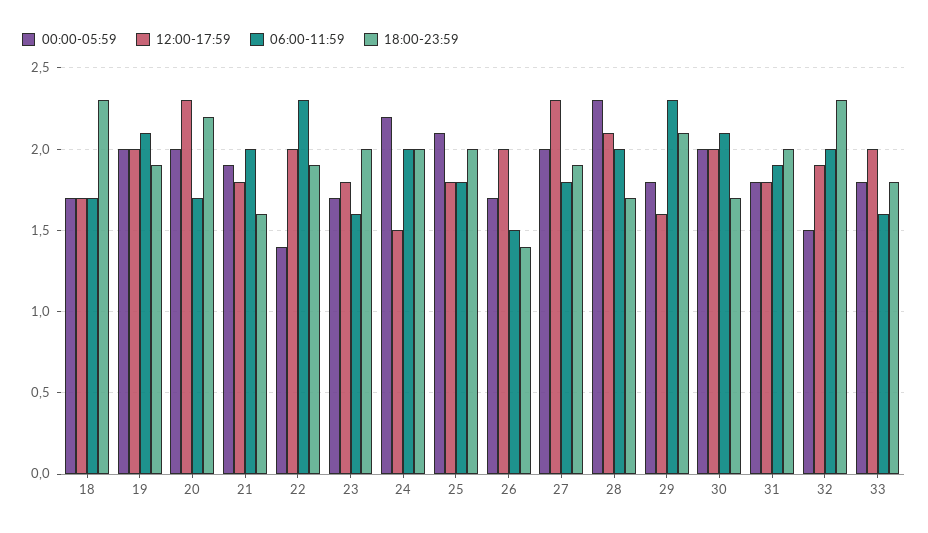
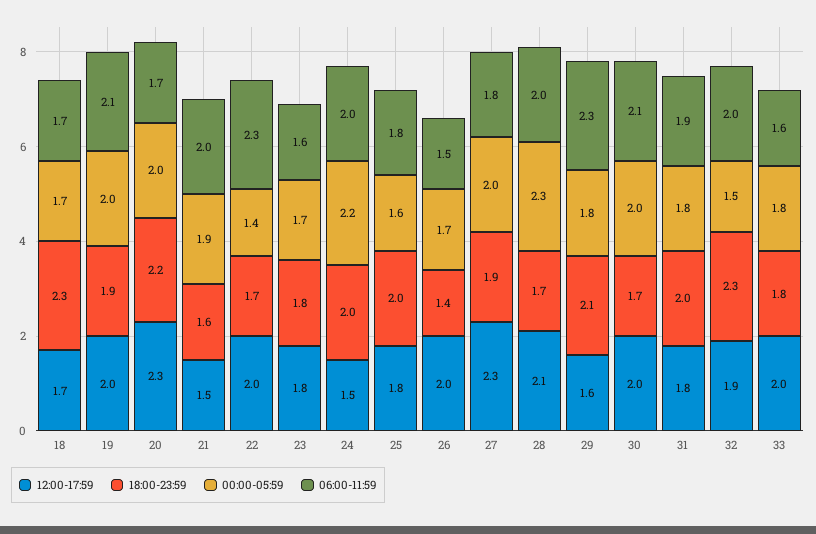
  {
    "00:00-05:59": {
      "18": 1.7,
      "19": 2,
      "20": 2,
      "21": 1.9,
      "22": 1.4,
      "23": 1.7,
      "24": 2.2,
-     "25": 2.1,
+     "25": 1.6,
      "26": 1.7,
      "27": 2,
      "28": 2.3,
      "29": 1.8,
      "30": 2,
      "31": 1.8,
      "32": 1.5,
      "33": 1.8
    },
    "12:00-17:59": {
      "18": 1.7,
      "19": 2,
      "20": 2.3,
-     "21": 1.8,
+     "21": 1.5,
      "22": 2,
      "23": 1.8,
      "24": 1.5,
      "25": 1.8,
      "26": 2,
      "27": 2.3,
      "28": 2.1,
      "29": 1.6,
      "30": 2,
      "31": 1.8,
      "32": 1.9,
      "33": 2
    },
    "06:00-11:59": {
      "18": 1.7,
      "19": 2.1,
      "20": 1.7,
      "21": 2,
      "22": 2.3,
      "23": 1.6,
      "24": 2,
      "25": 1.8,
      "26": 1.5,
      "27": 1.8,
      "28": 2,
      "29": 2.3,
      "30": 2.1,
      "31": 1.9,
      "32": 2,
      "33": 1.6
    },
    "18:00-23:59": {
      "18": 2.3,
      "19": 1.9,
      "20": 2.2,
      "21": 1.6,
-     "22": 1.9,
+     "22": 1.7,
-     "23": 2,
+     "23": 1.8,
      "24": 2,
      "25": 2,
      "26": 1.4,
      "27": 1.9,
      "28": 1.7,
      "29": 2.1,
      "30": 1.7,
      "31": 2,
      "32": 2.3,
      "33": 1.8
    }
  }

